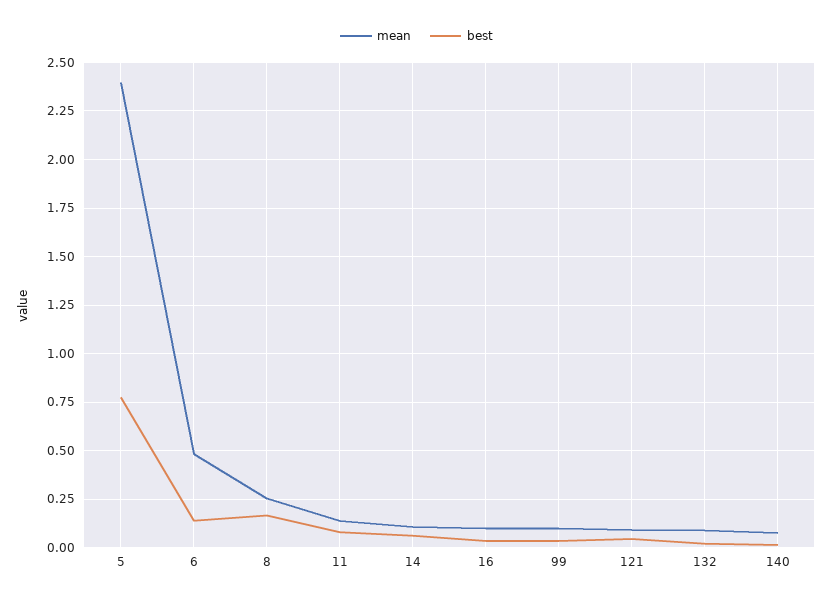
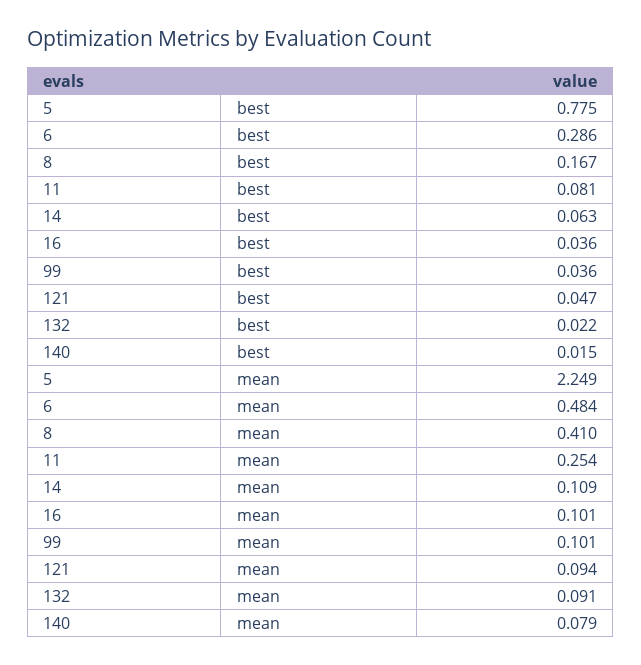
  {
    "mean": {
-     "5": 2.4,
+     "5": 2.249,
      "6": 0.484,
-     "8": 0.25,
+     "8": 0.41,
-     "11": 0.15,
+     "11": 0.254,
      "14": 0.109,
      "16": 0.101,
      "99": 0.101,
      "121": 0.094,
      "132": 0.091,
      "140": 0.079
    },
    "best": {
      "5": 0.775,
-     "6": 0.15,
+     "6": 0.286,
      "8": 0.167,
      "11": 0.081,
      "14": 0.063,
      "16": 0.036,
      "99": 0.036,
      "121": 0.047,
      "132": 0.022,
      "140": 0.015
    }
  }

